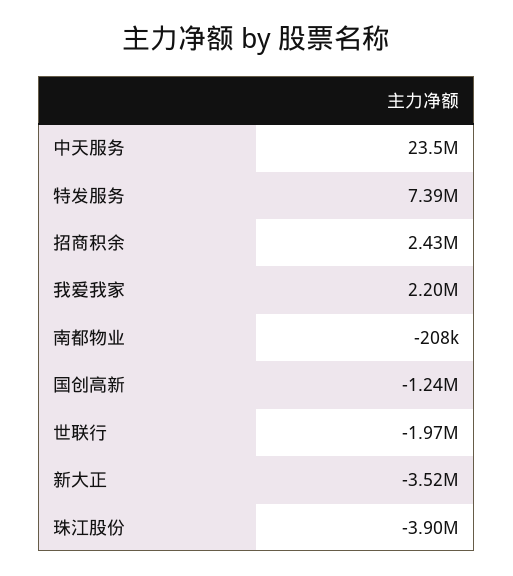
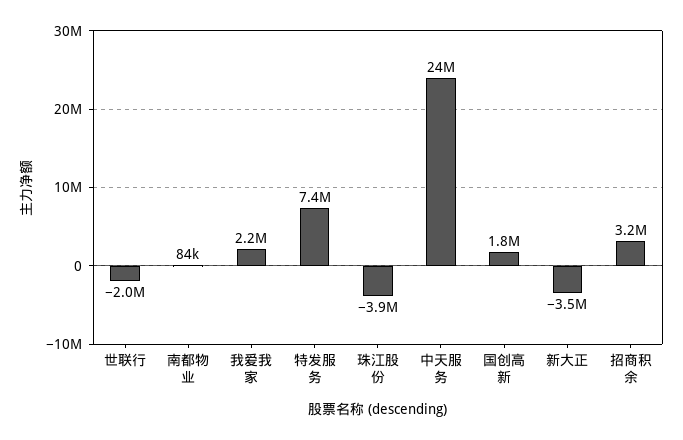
  {
    "中天服务": 23500000,
    "特发服务": 7390000,
-   "招商积余": 2430000,
+   "招商积余": 3200000,
    "我爱我家": 2200000,
-   "南都物业": -208000,
+   "南都物业": 84000,
-   "国创高新": -1240000,
+   "国创高新": 1800000,
    "世联行": -1970000,
    "新大正": -3520000,
    "珠江股份": -3900000
  }

